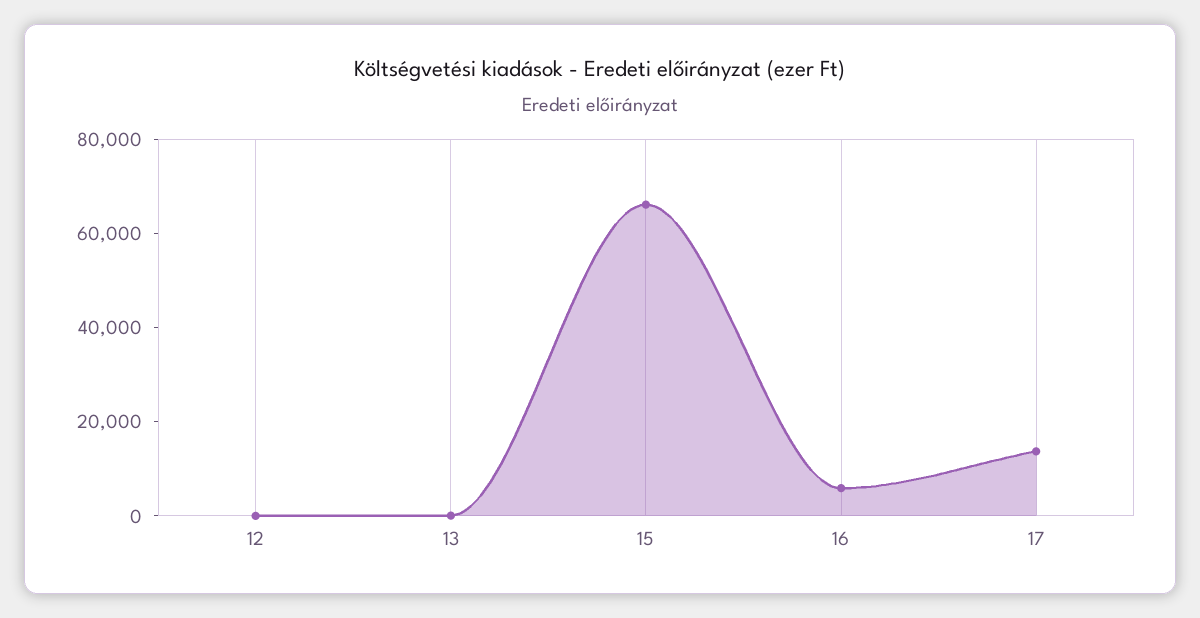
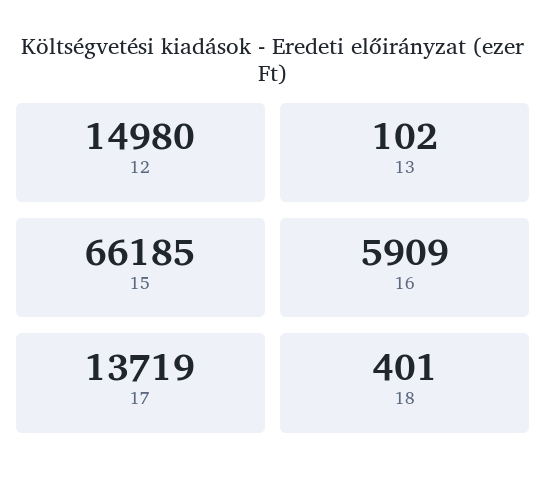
  {
-   "12": 0,
+   "12": 14980,
    "13": 102,
    "15": 66185,
    "16": 5909,
-   "17": 13719
+   "17": 13719,
+   "18": 401
  }

